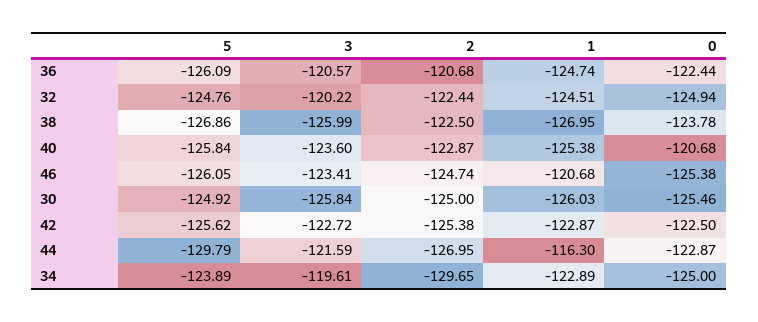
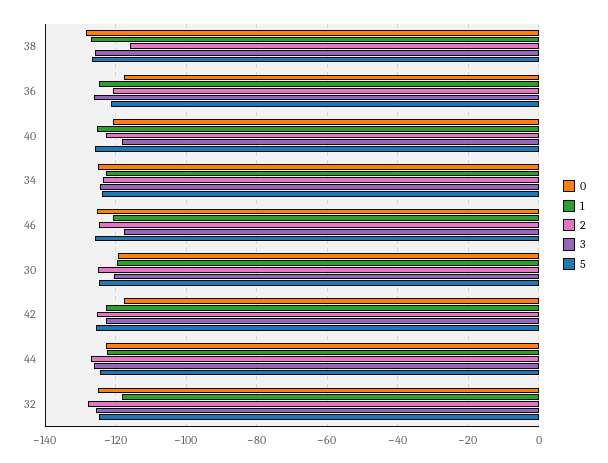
  {
    "5": {
-     "36": -126.09,
+     "36": -122,
      "32": -124.76,
      "38": -126.86,
      "40": -125.84,
      "46": -126.05,
      "30": -124.92,
      "42": -125.62,
-     "44": -129.79,
+     "44": -124,
      "34": -123.89
    },
    "3": {
-     "36": -120.57,
+     "36": -126,
-     "32": -120.22,
+     "32": -126,
      "38": -125.99,
-     "40": -123.6,
+     "40": -118,
-     "46": -123.41,
+     "46": -118,
-     "30": -125.84,
+     "30": -120,
      "42": -122.72,
-     "44": -121.59,
+     "44": -126,
-     "34": -119.61
+     "34": -124
    },
    "2": {
      "36": -120.68,
-     "32": -122.44,
+     "32": -128,
-     "38": -122.5,
+     "38": -116,
      "40": -122.87,
      "46": -124.74,
      "30": -125,
      "42": -125.38,
      "44": -126.95,
-     "34": -129.65
+     "34": -124
    },
    "1": {
      "36": -124.74,
-     "32": -124.51,
+     "32": -118,
      "38": -126.95,
      "40": -125.38,
      "46": -120.68,
-     "30": -126.03,
+     "30": -120,
      "42": -122.87,
-     "44": -116.3,
+     "44": -122,
      "34": -122.89
    },
    "0": {
-     "36": -122.44,
+     "36": -118,
      "32": -124.94,
-     "38": -123.78,
+     "38": -128,
      "40": -120.68,
      "46": -125.38,
-     "30": -125.46,
+     "30": -120,
-     "42": -122.5,
+     "42": -118,
      "44": -122.87,
      "34": -125
    }
  }

